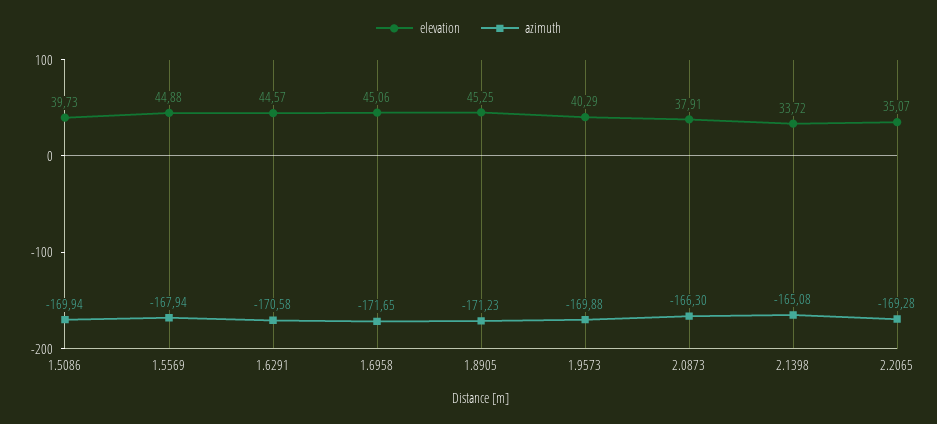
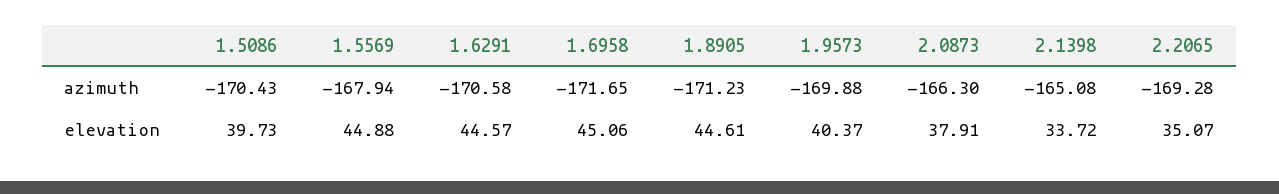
  {
    "elevation": {
      "1.5086": 39.73,
      "1.5569": 44.88,
      "1.6291": 44.57,
      "1.6958": 45.06,
-     "1.8905": 45.25,
+     "1.8905": 44.61,
-     "1.9573": 40.29,
+     "1.9573": 40.37,
      "2.0873": 37.91,
      "2.1398": 33.72,
      "2.2065": 35.07
    },
    "azimuth": {
-     "1.5086": -169.94,
+     "1.5086": -170.43,
      "1.5569": -167.94,
      "1.6291": -170.58,
      "1.6958": -171.65,
      "1.8905": -171.23,
      "1.9573": -169.88,
      "2.0873": -166.3,
      "2.1398": -165.08,
      "2.2065": -169.28
    }
  }

